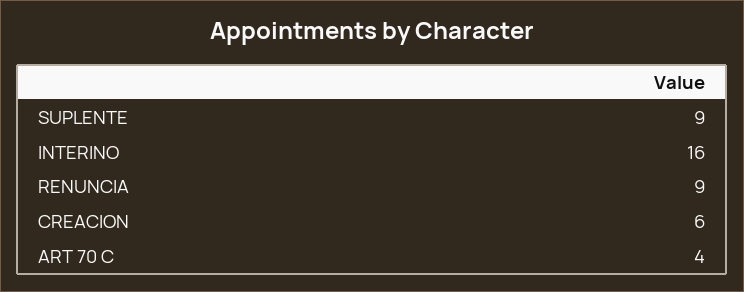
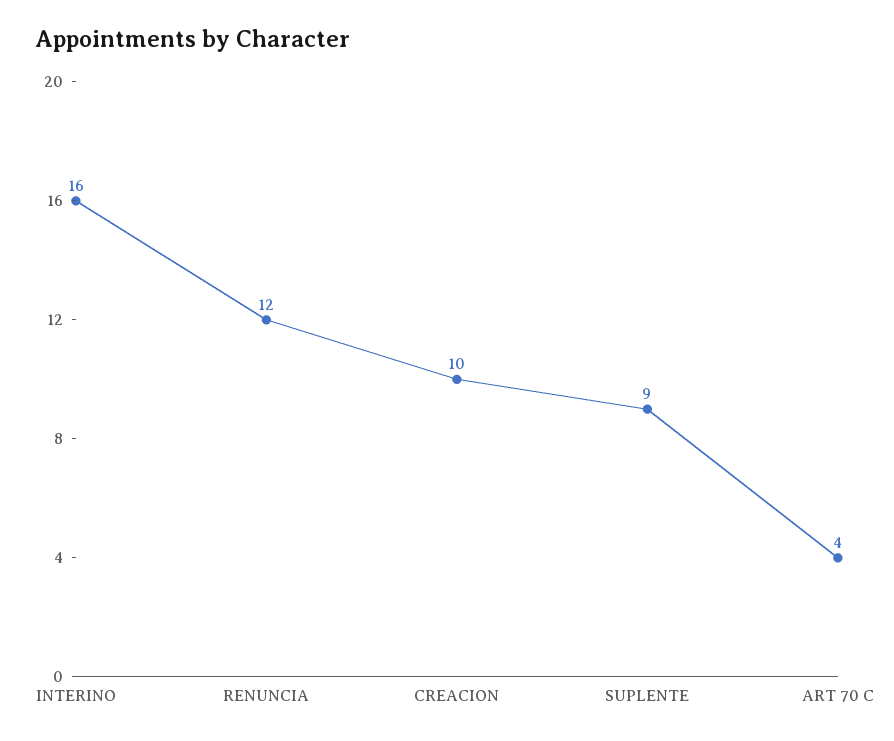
  {
    "SUPLENTE": 9,
    "INTERINO": 16,
-   "RENUNCIA": 9,
+   "RENUNCIA": 12,
-   "CREACION": 6,
+   "CREACION": 10,
    "ART 70 C": 4
  }

